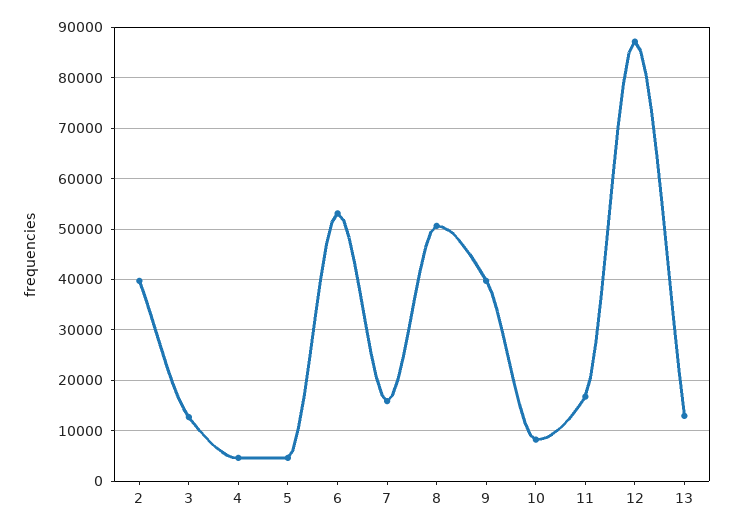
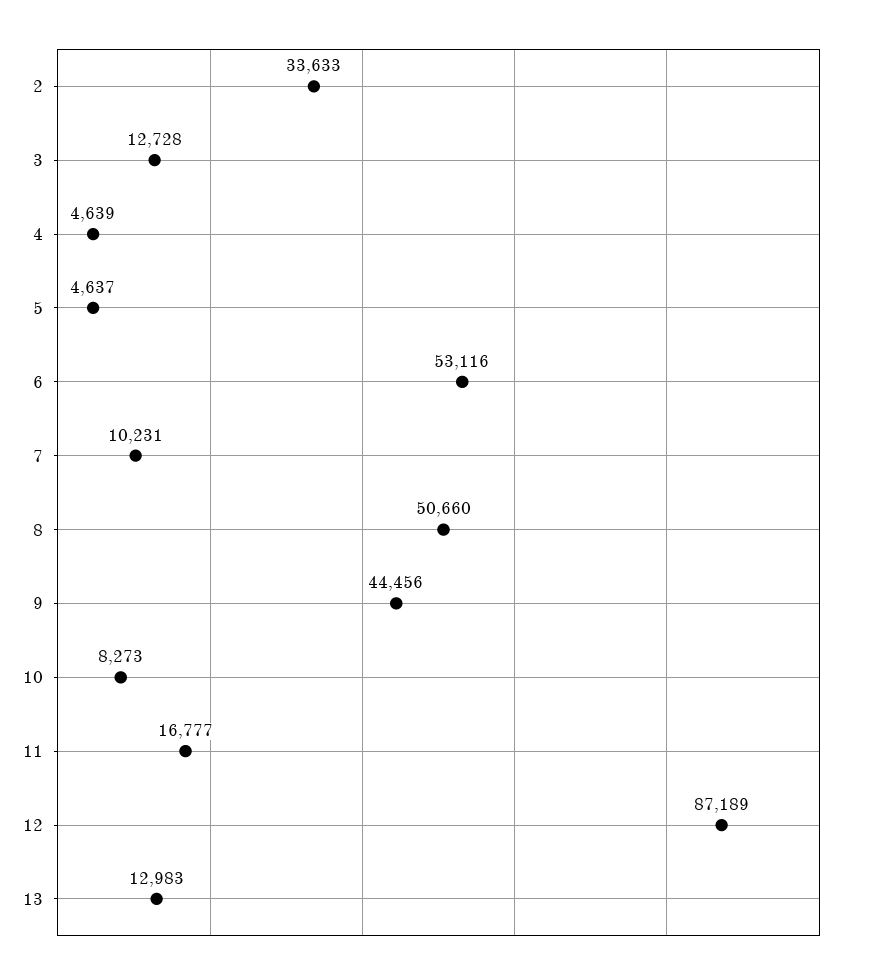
  {
-   "2": 40000,
+   "2": 33633,
    "3": 12728,
    "4": 4639,
    "5": 4637,
    "6": 53116,
-   "7": 16000,
+   "7": 10231,
    "8": 50660,
-   "9": 40000,
+   "9": 44456,
    "10": 8273,
    "11": 16777,
    "12": 87189,
    "13": 12983
  }

